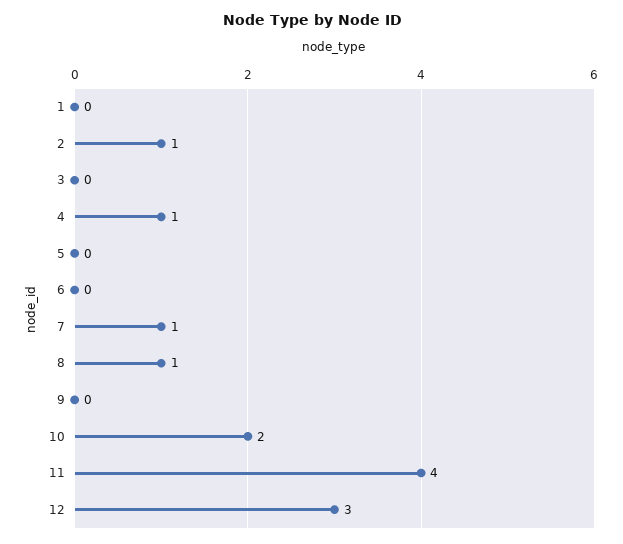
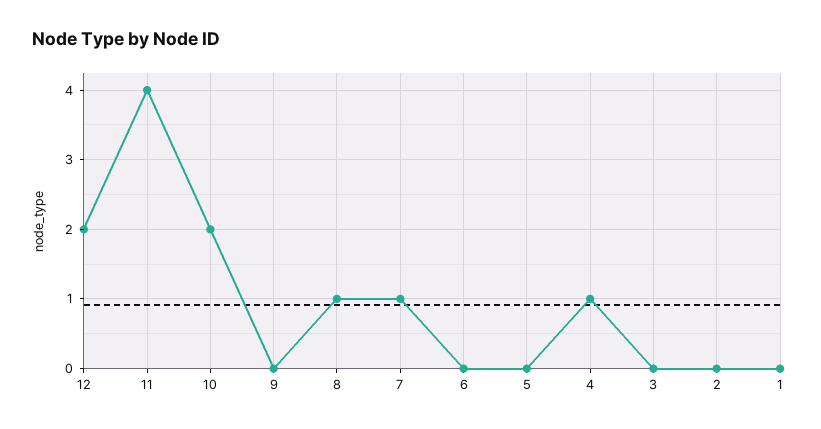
  {
    "1": 0,
-   "2": 1,
+   "2": 0,
    "3": 0,
    "4": 1,
    "5": 0,
    "6": 0,
    "7": 1,
    "8": 1,
    "9": 0,
    "10": 2,
    "11": 4,
-   "12": 3
+   "12": 2
  }

